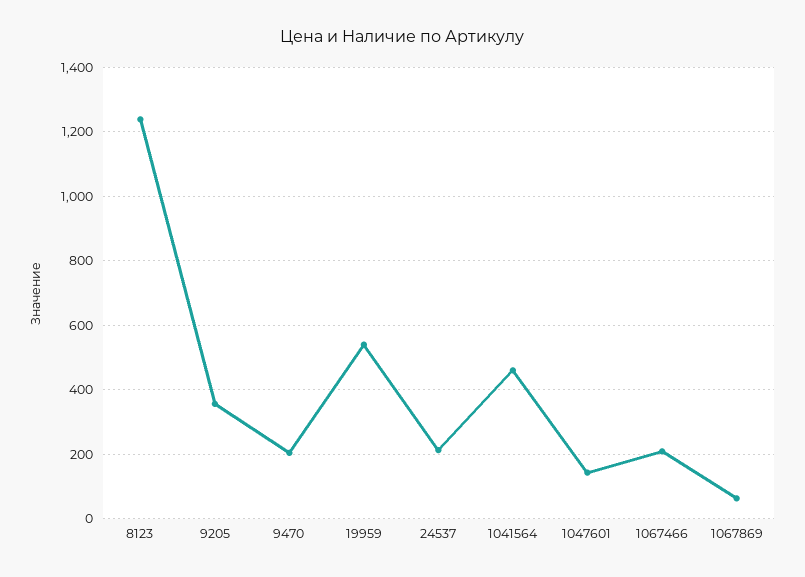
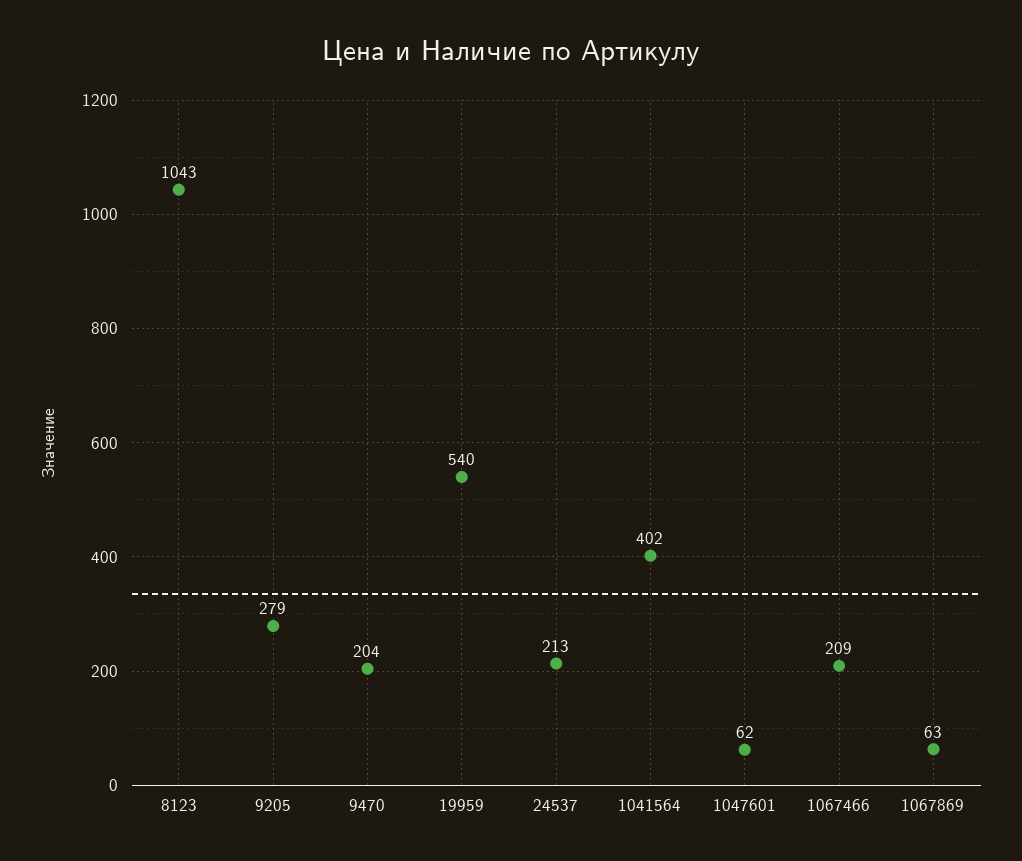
  {
-   "8123": 1240,
+   "8123": 1043,
-   "9205": 360,
+   "9205": 279,
    "9470": 204,
    "19959": 540,
    "24537": 213,
-   "1041564": 460,
+   "1041564": 402,
-   "1047601": 140,
+   "1047601": 62,
    "1067466": 209,
    "1067869": 63
  }

